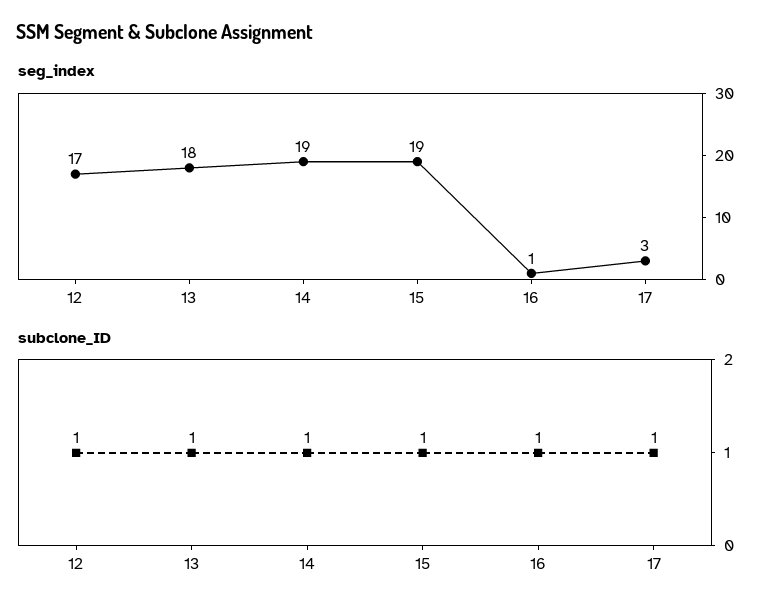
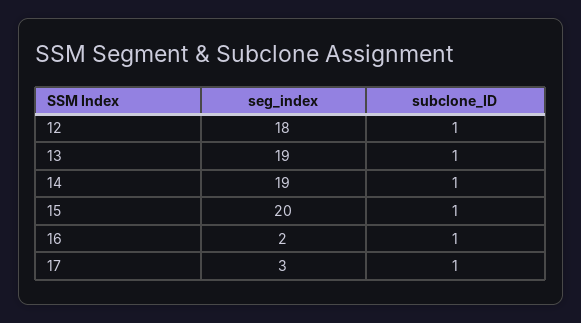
  {
    "seg_index": {
-     "12": 17,
+     "12": 18,
-     "13": 18,
+     "13": 19,
      "14": 19,
-     "15": 19,
+     "15": 20,
-     "16": 1,
+     "16": 2,
      "17": 3
    },
    "subclone_ID": {
      "12": 1,
      "13": 1,
      "14": 1,
      "15": 1,
      "16": 1,
      "17": 1
    }
  }

